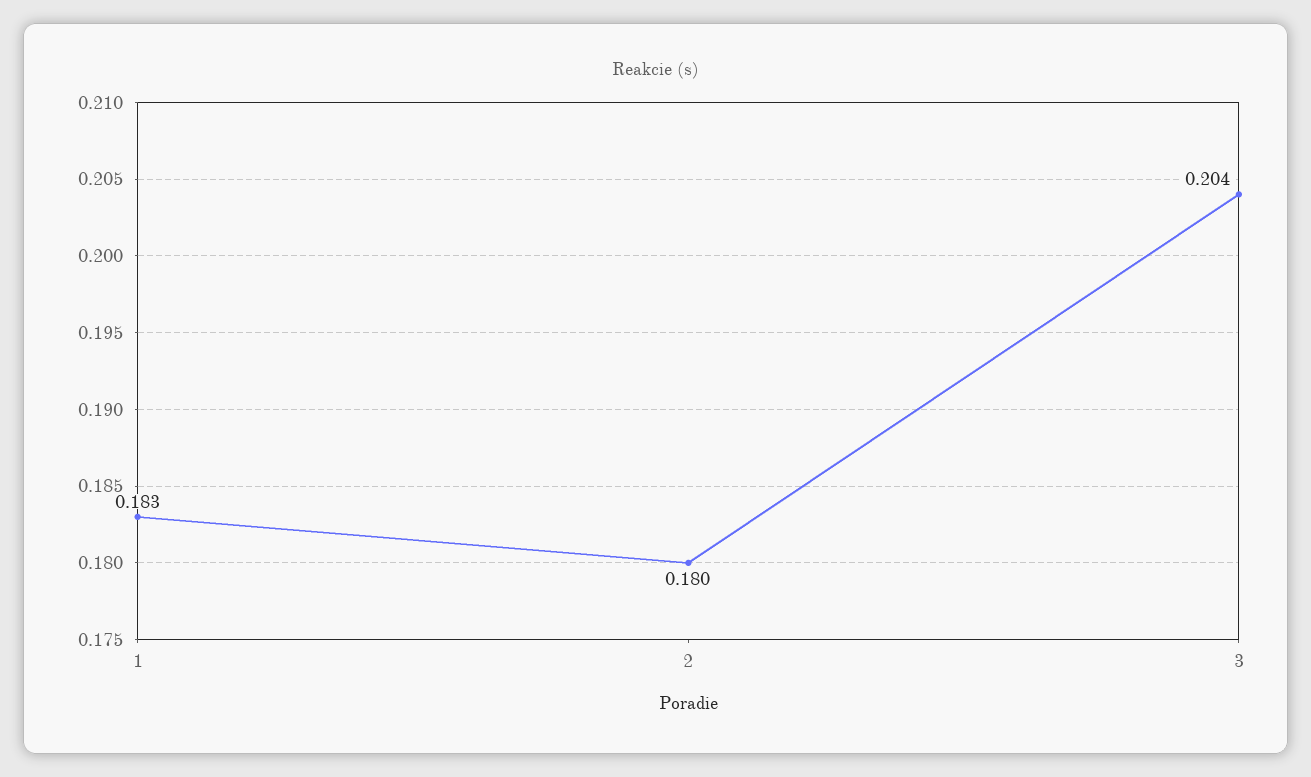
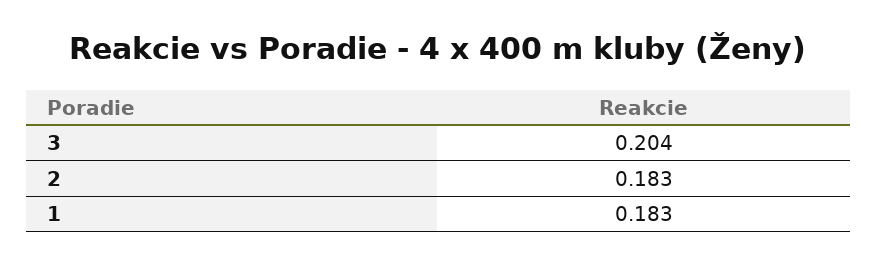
  {
    "1": 0.183,
-   "2": 0.18,
+   "2": 0.183,
    "3": 0.204
  }

